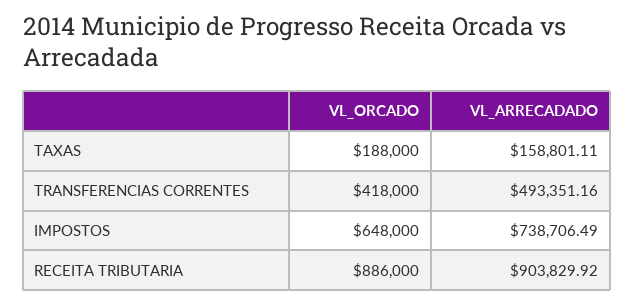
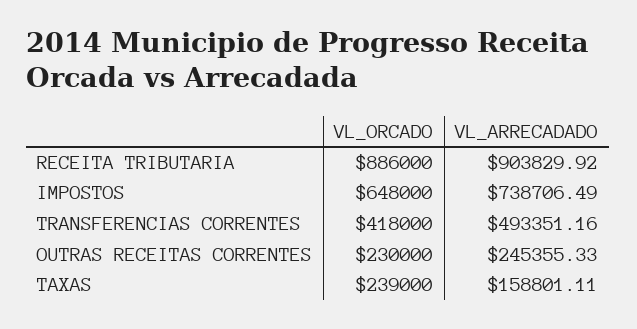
  {
    "VL_ORCADO": {
-     "TAXAS": 188000,
+     "TAXAS": 239000,
      "TRANSFERENCIAS CORRENTES": 418000,
      "IMPOSTOS": 648000,
-     "RECEITA TRIBUTARIA": 886000
+     "RECEITA TRIBUTARIA": 886000,
+     "OUTRAS RECEITAS CORRENTES": 230000
    },
    "VL_ARRECADADO": {
      "TAXAS": 158801.11,
      "TRANSFERENCIAS CORRENTES": 493351.16,
      "IMPOSTOS": 738706.49,
-     "RECEITA TRIBUTARIA": 903829.92
+     "RECEITA TRIBUTARIA": 903829.92,
+     "OUTRAS RECEITAS CORRENTES": 245355.33
    }
  }

